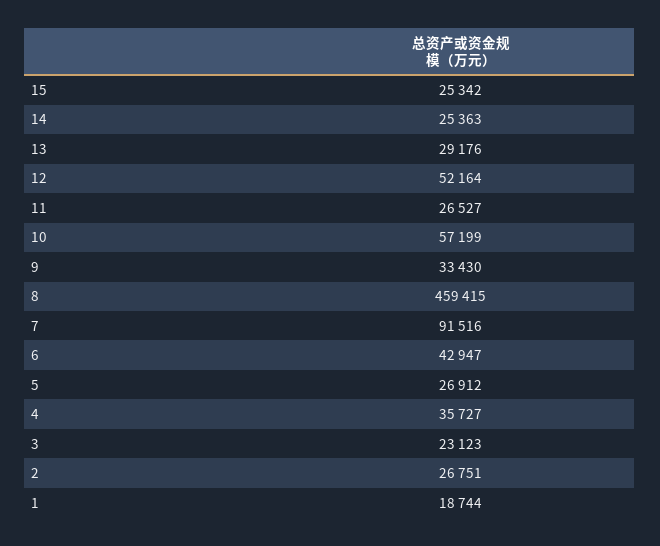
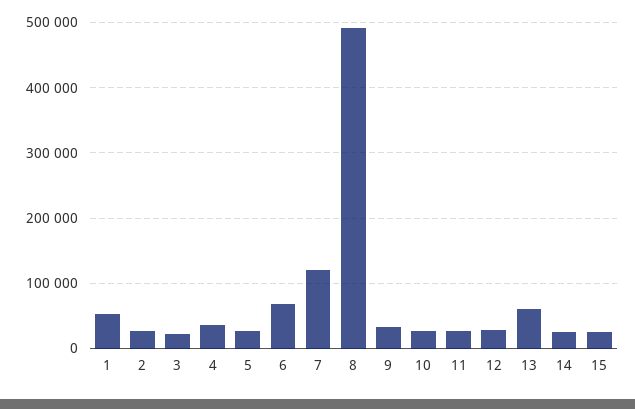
  {
    "15": 25342,
    "14": 25363,
-   "13": 29176,
+   "13": 60000,
-   "12": 52164,
+   "12": 30000,
    "11": 26527,
-   "10": 57199,
+   "10": 30000,
    "9": 33430,
-   "8": 459415,
+   "8": 490000,
-   "7": 91516,
+   "7": 120000,
-   "6": 42947,
+   "6": 70000,
    "5": 26912,
    "4": 35727,
    "3": 23123,
    "2": 26751,
-   "1": 18744
+   "1": 50000
  }

